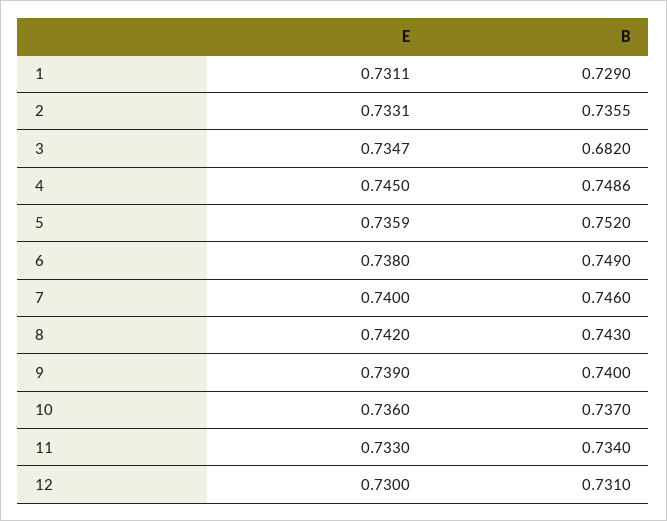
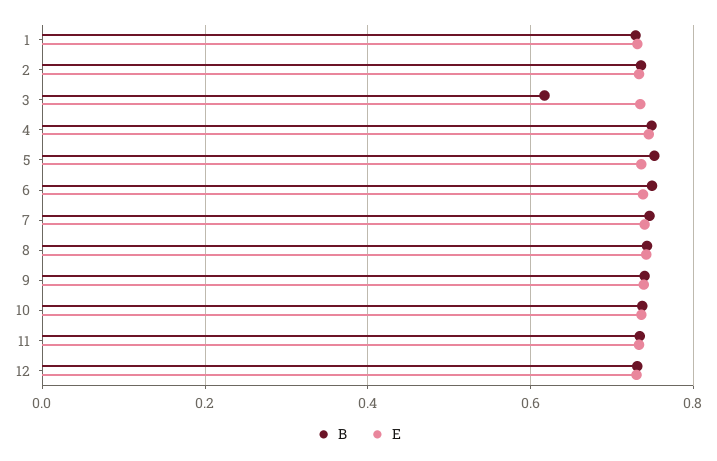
  {
    "E": {
      "1": 0.7311,
      "2": 0.7331,
      "3": 0.7347,
      "4": 0.745,
      "5": 0.7359,
      "6": 0.738,
      "7": 0.74,
      "8": 0.742,
      "9": 0.739,
      "10": 0.736,
      "11": 0.733,
      "12": 0.73
    },
    "B": {
      "1": 0.729,
      "2": 0.7355,
-     "3": 0.682,
+     "3": 0.62,
      "4": 0.7486,
      "5": 0.752,
      "6": 0.749,
      "7": 0.746,
      "8": 0.743,
      "9": 0.74,
      "10": 0.737,
      "11": 0.734,
      "12": 0.731
    }
  }

